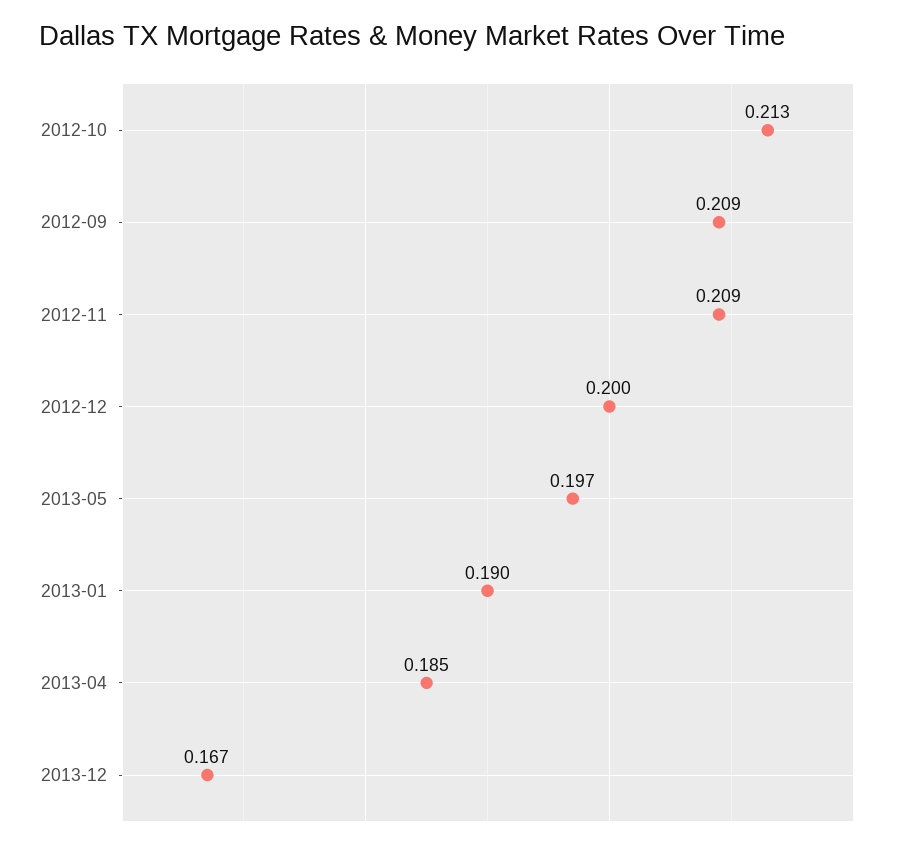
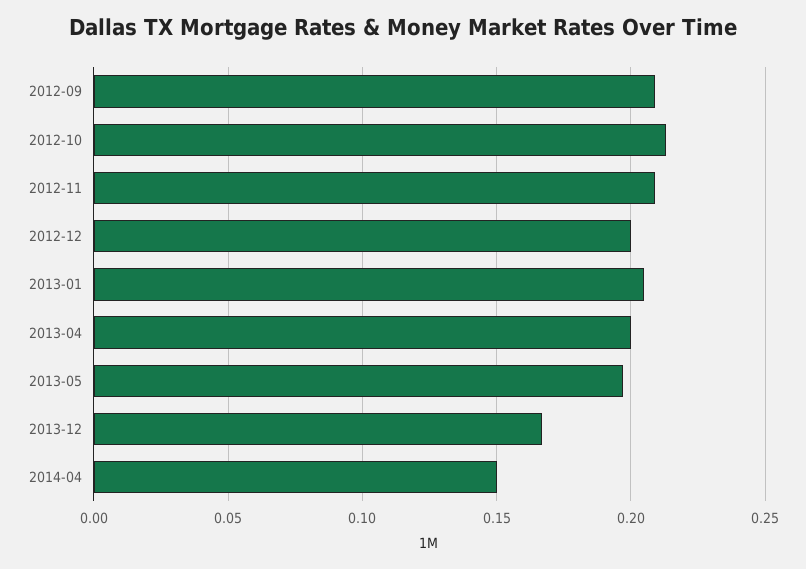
  {
    "2012-10": 0.213,
    "2012-09": 0.209,
    "2012-11": 0.209,
    "2012-12": 0.2,
    "2013-05": 0.197,
-   "2013-01": 0.19,
+   "2013-01": 0.205,
-   "2013-04": 0.185,
+   "2013-04": 0.2,
-   "2013-12": 0.167
+   "2013-12": 0.167,
+   "2014-04": 0.15
  }

